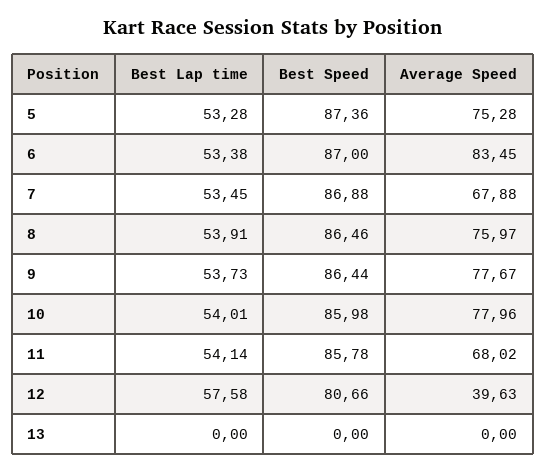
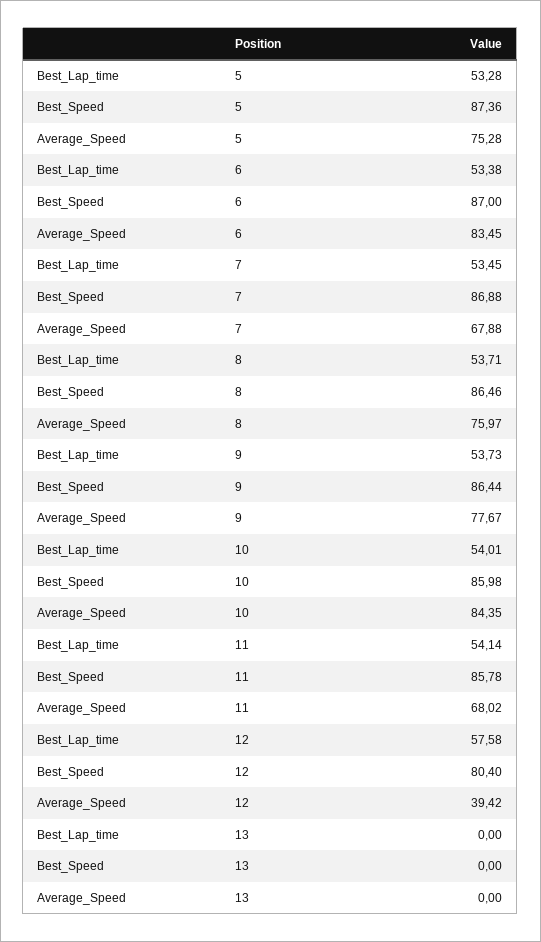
  {
    "Best Lap time": {
      "5": 53.28,
      "6": 53.38,
      "7": 53.45,
-     "8": 53.91,
+     "8": 53.71,
      "9": 53.73,
      "10": 54.01,
      "11": 54.14,
      "12": 57.58,
      "13": 0
    },
    "Best Speed": {
      "5": 87.36,
      "6": 87,
      "7": 86.88,
      "8": 86.46,
      "9": 86.44,
      "10": 85.98,
      "11": 85.78,
-     "12": 80.66,
+     "12": 80.4,
      "13": 0
    },
    "Average Speed": {
      "5": 75.28,
      "6": 83.45,
      "7": 67.88,
      "8": 75.97,
      "9": 77.67,
-     "10": 77.96,
+     "10": 84.35,
      "11": 68.02,
-     "12": 39.63,
+     "12": 39.42,
      "13": 0
    }
  }

